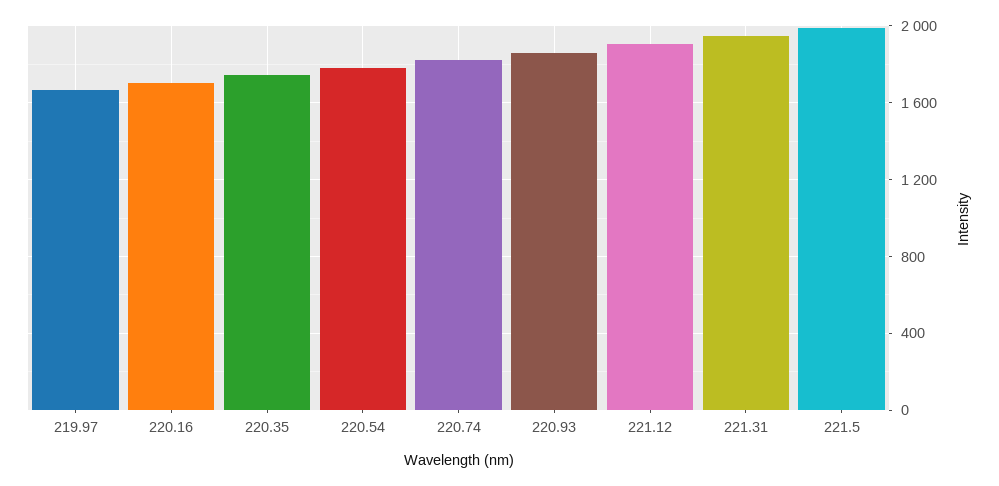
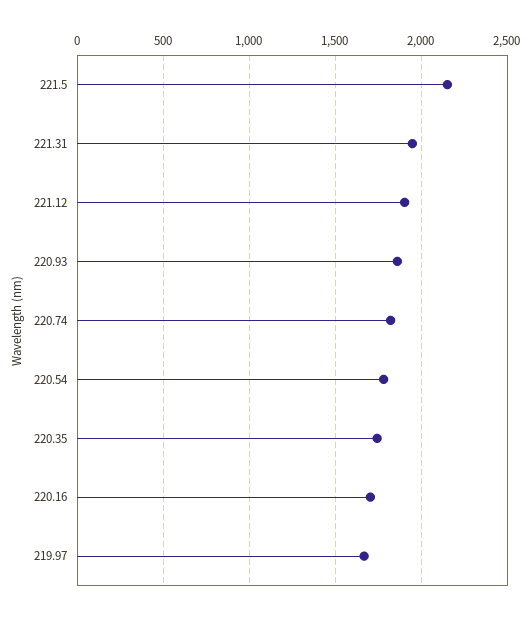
  {
    "219.97": 1650,
    "220.16": 1700,
    "220.35": 1750,
    "220.54": 1800,
    "220.74": 1800,
    "220.93": 1850,
    "221.12": 1900,
    "221.31": 1950,
-   "221.5": 2000
+   "221.5": 2150
  }

